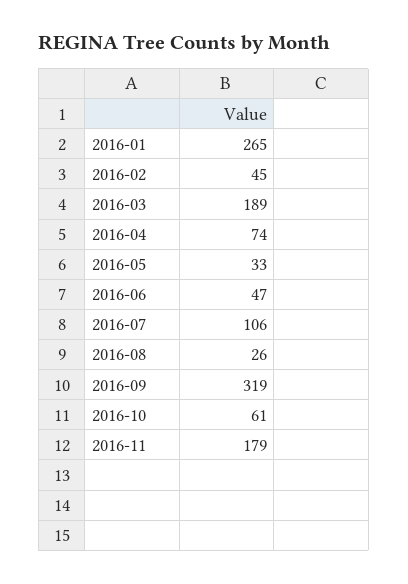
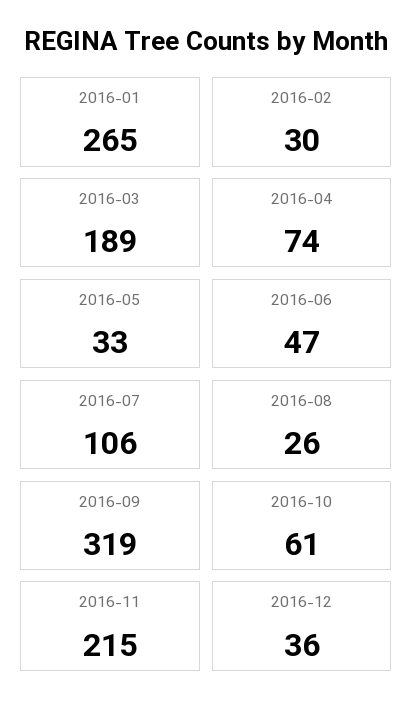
  {
    "2016-01": 265,
-   "2016-02": 45,
+   "2016-02": 30,
    "2016-03": 189,
    "2016-04": 74,
    "2016-05": 33,
    "2016-06": 47,
    "2016-07": 106,
    "2016-08": 26,
    "2016-09": 319,
    "2016-10": 61,
-   "2016-11": 179
+   "2016-11": 215,
+   "2016-12": 36
  }

